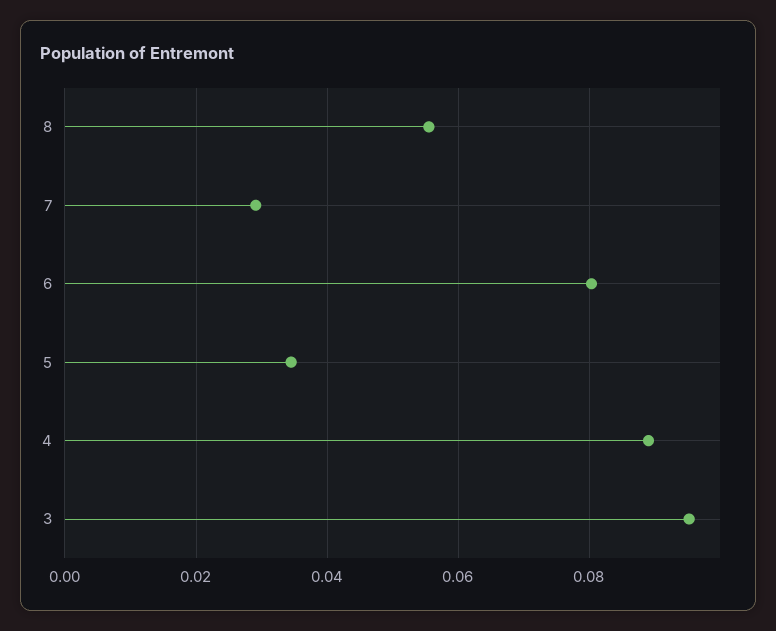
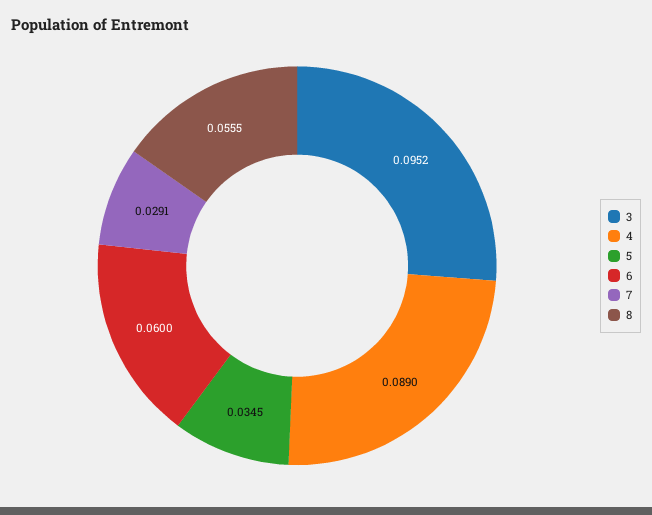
  {
    "8": 0.0555,
    "7": 0.0291,
-   "6": 0.08,
+   "6": 0.06,
    "5": 0.0345,
    "4": 0.089,
    "3": 0.0952
  }

